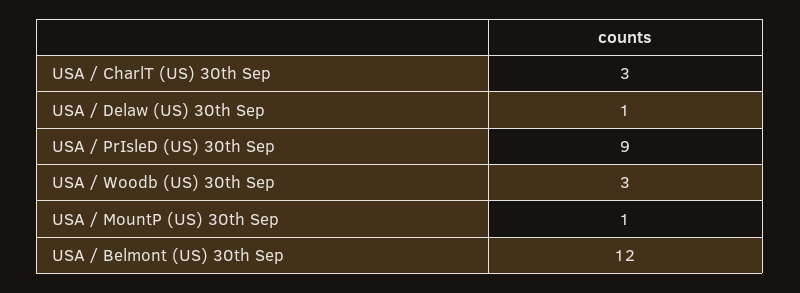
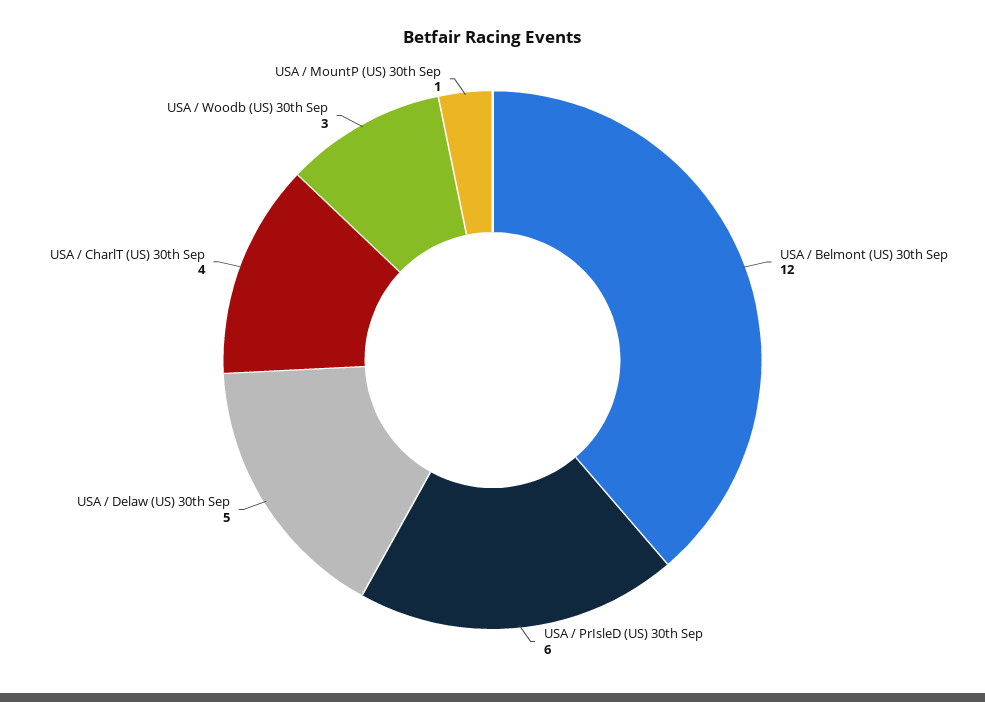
  {
-   "USA / CharlT (US) 30th Sep": 3,
+   "USA / CharlT (US) 30th Sep": 4,
-   "USA / Delaw (US) 30th Sep": 1,
+   "USA / Delaw (US) 30th Sep": 5,
-   "USA / PrIsleD (US) 30th Sep": 9,
+   "USA / PrIsleD (US) 30th Sep": 6,
    "USA / Woodb (US) 30th Sep": 3,
    "USA / MountP (US) 30th Sep": 1,
    "USA / Belmont (US) 30th Sep": 12
  }

